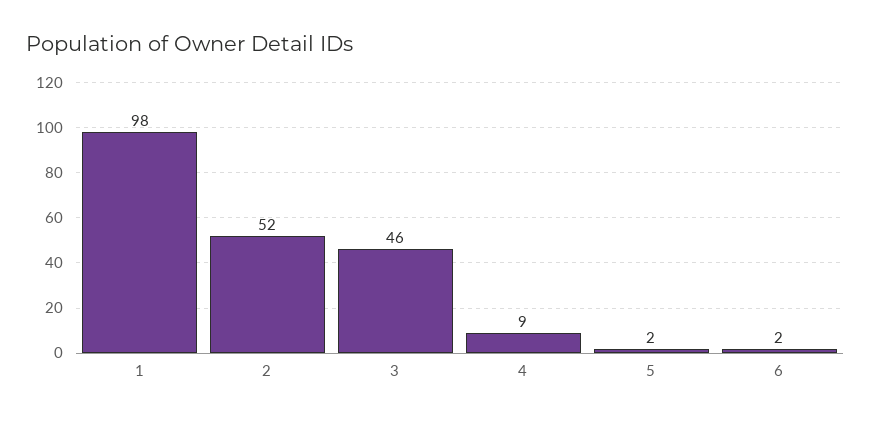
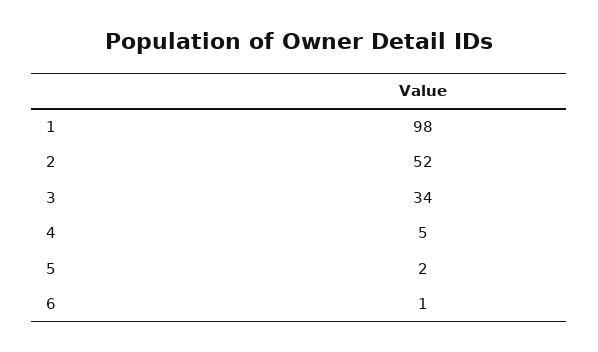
  {
    "1": 98,
    "2": 52,
-   "3": 46,
+   "3": 34,
-   "4": 9,
+   "4": 5,
    "5": 2,
-   "6": 2
+   "6": 1
  }

